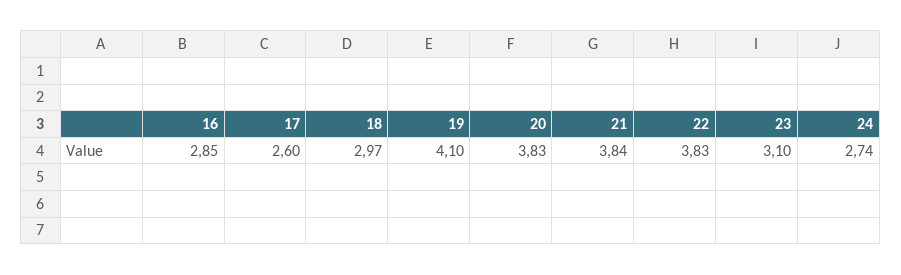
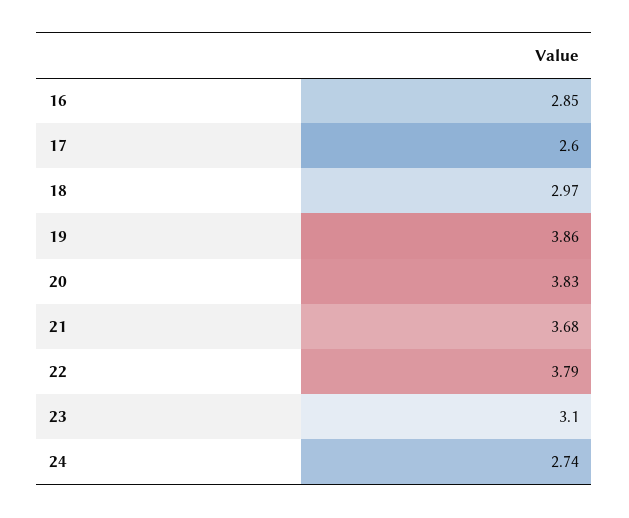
  {
    "16": 2.85,
    "17": 2.6,
    "18": 2.97,
-   "19": 4.1,
+   "19": 3.86,
    "20": 3.83,
-   "21": 3.84,
+   "21": 3.68,
-   "22": 3.83,
+   "22": 3.79,
    "23": 3.1,
    "24": 2.74
  }

